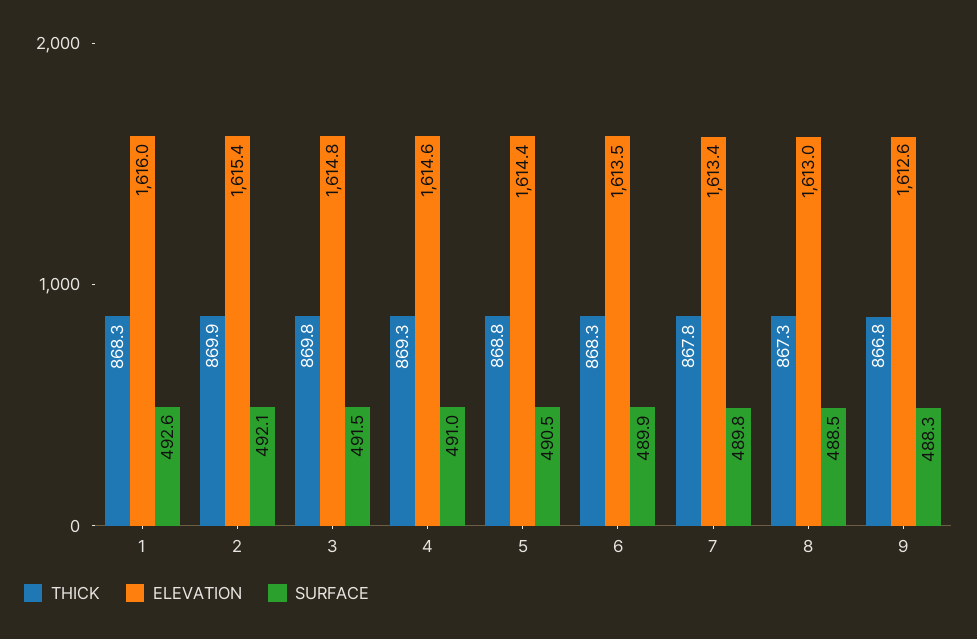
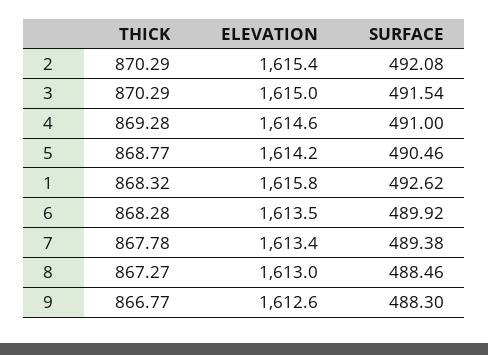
  {
    "THICK": {
      "1": 868.32,
-     "2": 869.9,
+     "2": 870.29,
-     "3": 869.8,
+     "3": 870.29,
      "4": 869.28,
      "5": 868.77,
      "6": 868.28,
      "7": 867.78,
      "8": 867.27,
      "9": 866.77
    },
    "ELEVATION": {
-     "1": 1616,
+     "1": 1615.8,
      "2": 1615.4,
-     "3": 1614.8,
+     "3": 1615,
      "4": 1614.6,
-     "5": 1614.4,
+     "5": 1614.2,
      "6": 1613.5,
      "7": 1613.4,
      "8": 1613,
      "9": 1612.6
    },
    "SURFACE": {
      "1": 492.62,
      "2": 492.08,
      "3": 491.54,
      "4": 491,
      "5": 490.46,
      "6": 489.92,
-     "7": 489.8,
+     "7": 489.38,
      "8": 488.46,
      "9": 488.3
    }
  }

